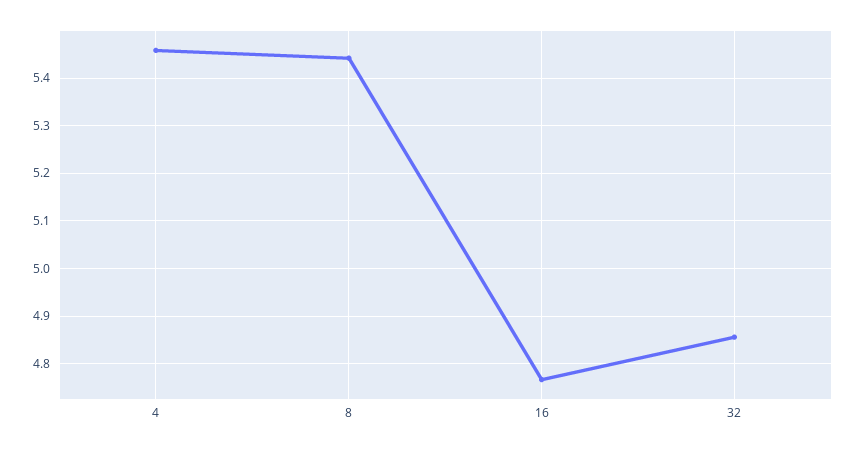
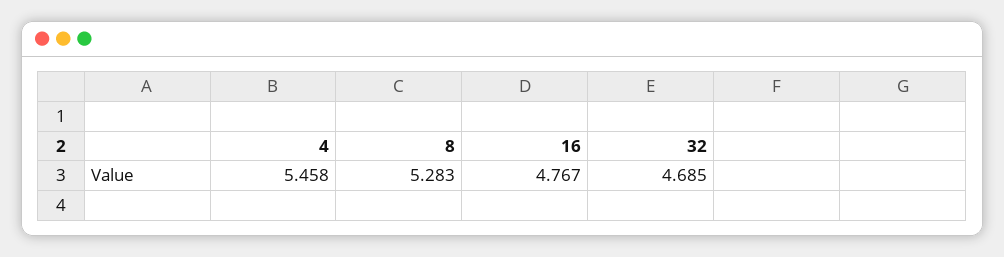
  {
    "4": 5.458,
-   "8": 5.44,
+   "8": 5.283,
    "16": 4.767,
-   "32": 4.86
+   "32": 4.685
  }

